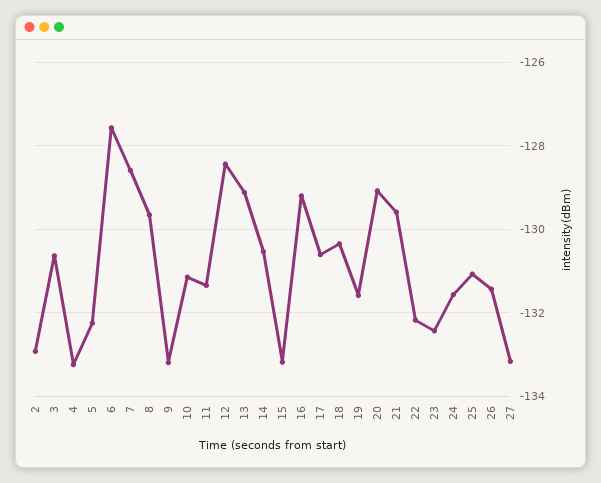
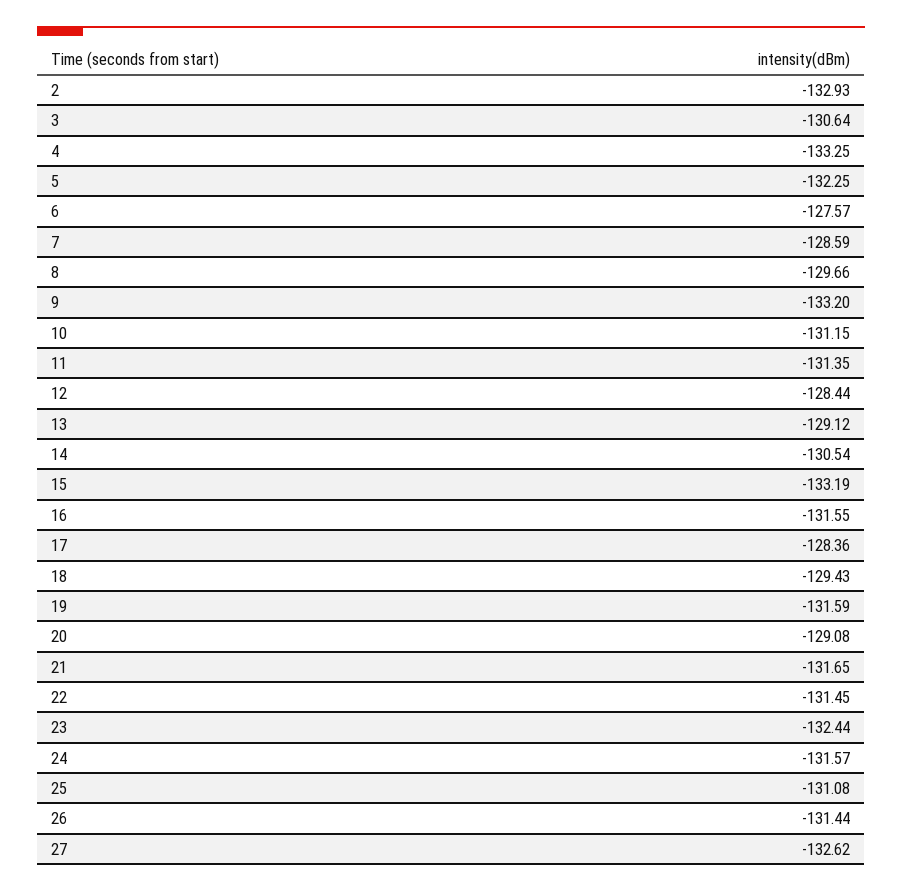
  {
    "2": -132.93,
    "3": -130.64,
    "4": -133.25,
    "5": -132.25,
    "6": -127.57,
    "7": -128.59,
    "8": -129.66,
    "9": -133.2,
    "10": -131.15,
    "11": -131.35,
    "12": -128.44,
    "13": -129.12,
    "14": -130.54,
    "15": -133.19,
-   "16": -129.2,
+   "16": -131.55,
-   "17": -130.6,
+   "17": -128.36,
-   "18": -130.4,
+   "18": -129.43,
    "19": -131.59,
    "20": -129.08,
-   "21": -129.6,
+   "21": -131.65,
-   "22": -132.2,
+   "22": -131.45,
    "23": -132.44,
    "24": -131.57,
    "25": -131.08,
    "26": -131.44,
-   "27": -133.2
+   "27": -132.62
  }

